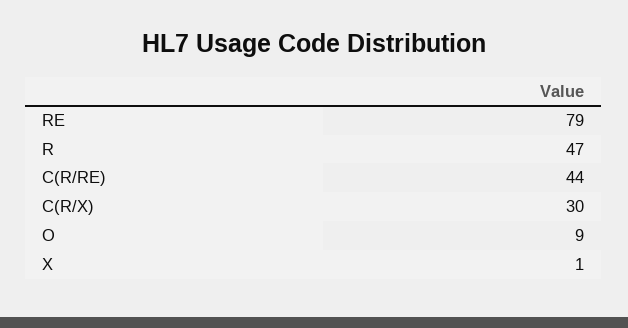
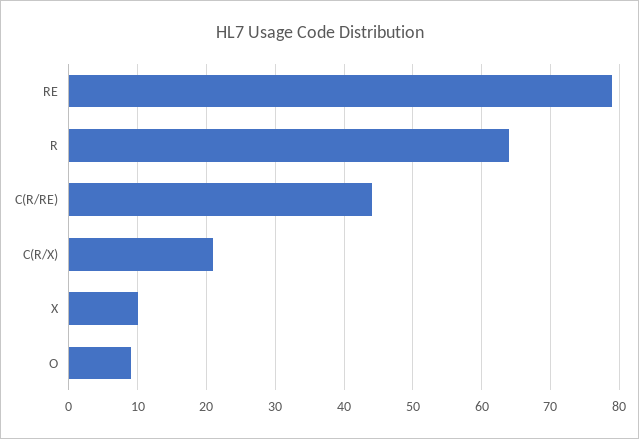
  {
    "RE": 79,
-   "R": 47,
+   "R": 64,
    "C(R/RE)": 44,
-   "C(R/X)": 30,
+   "C(R/X)": 21,
    "O": 9,
-   "X": 1
+   "X": 10
  }

